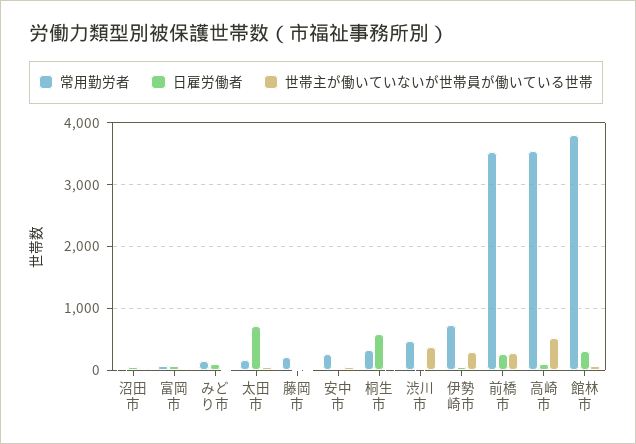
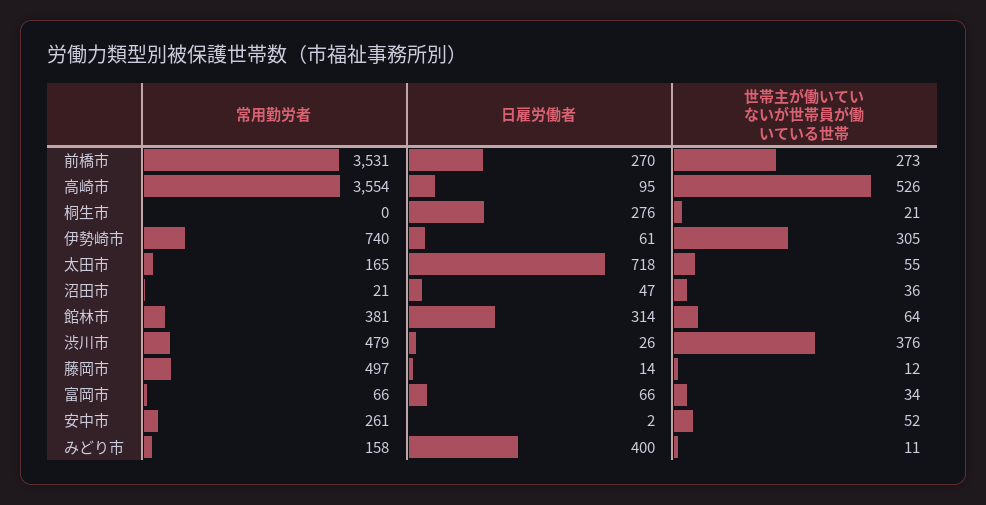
  {
    "常用勤労者": {
      "沼田市": 21,
      "富岡市": 66,
      "みどり市": 158,
      "太田市": 165,
-     "藤岡市": 200,
+     "藤岡市": 497,
      "安中市": 261,
-     "桐生市": 300,
+     "桐生市": 0,
      "渋川市": 479,
      "伊勢崎市": 740,
      "前橋市": 3531,
      "高崎市": 3554,
-     "館林市": 3800
+     "館林市": 381
    },
    "日雇労働者": {
      "沼田市": 47,
      "富岡市": 66,
-     "みどり市": 100,
+     "みどり市": 400,
      "太田市": 718,
      "藤岡市": 14,
      "安中市": 2,
-     "桐生市": 600,
+     "桐生市": 276,
      "渋川市": 26,
      "伊勢崎市": 61,
      "前橋市": 270,
      "高崎市": 95,
      "館林市": 314
    },
    "世帯主が働いていないが世帯員が働いている世帯": {
      "沼田市": 36,
      "富岡市": 34,
      "みどり市": 11,
      "太田市": 55,
      "藤岡市": 12,
      "安中市": 52,
      "桐生市": 21,
      "渋川市": 376,
      "伊勢崎市": 305,
      "前橋市": 273,
      "高崎市": 526,
      "館林市": 64
    }
  }

